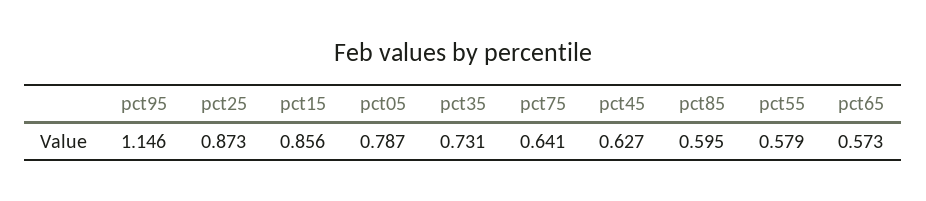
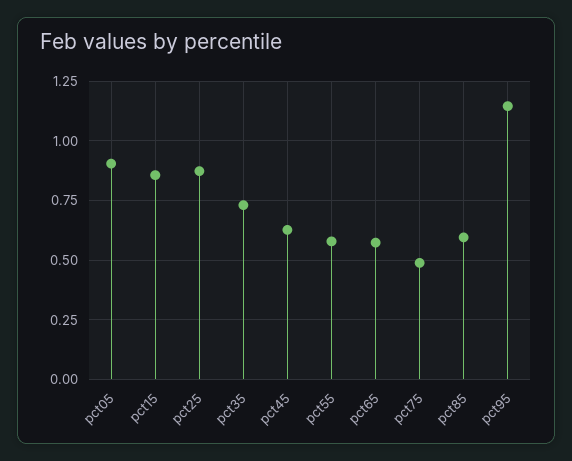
  {
    "pct95": 1.146,
    "pct25": 0.873,
    "pct15": 0.856,
-   "pct05": 0.787,
+   "pct05": 0.9,
    "pct35": 0.731,
-   "pct75": 0.641,
+   "pct75": 0.5,
    "pct45": 0.627,
    "pct85": 0.595,
    "pct55": 0.579,
    "pct65": 0.573
  }

